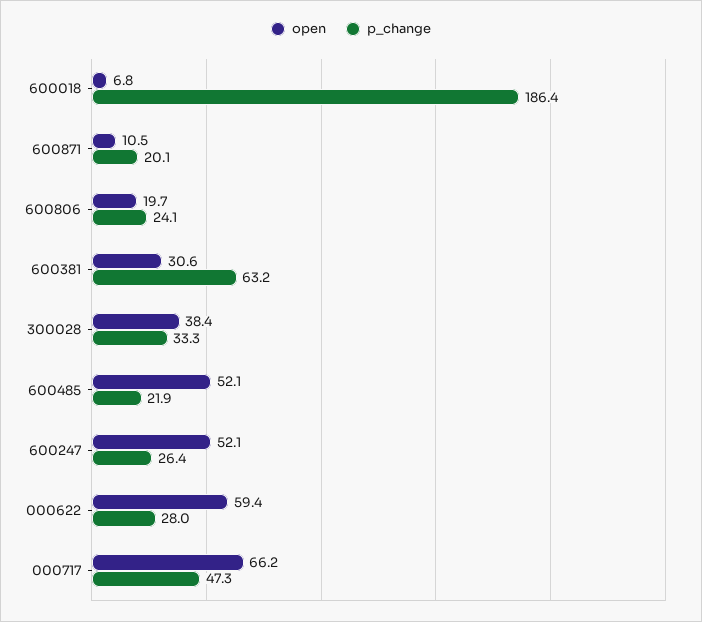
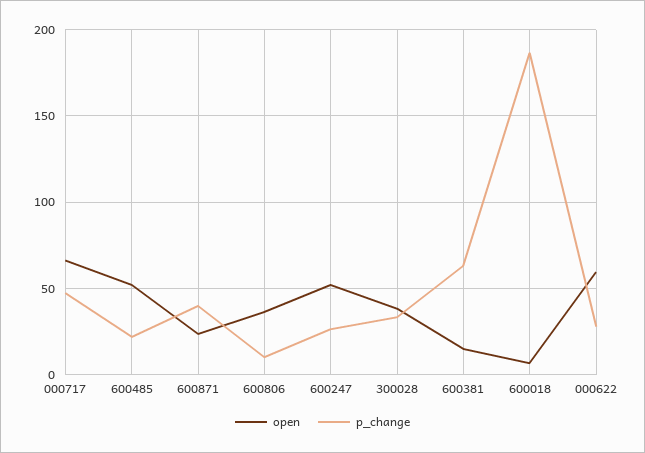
  {
    "open": {
      "600018": 6.8,
-     "600871": 10.5,
+     "600871": 25,
-     "600806": 19.7,
+     "600806": 35,
-     "600381": 30.6,
+     "600381": 15,
      "300028": 38.4,
      "600485": 52.1,
      "600247": 52.1,
      "000622": 59.4,
      "000717": 66.2
    },
    "p_change": {
      "600018": 186.4,
-     "600871": 20.1,
+     "600871": 40,
-     "600806": 24.1,
+     "600806": 10,
      "600381": 63.2,
      "300028": 33.3,
      "600485": 21.9,
      "600247": 26.4,
      "000622": 28,
      "000717": 47.3
    }
  }

